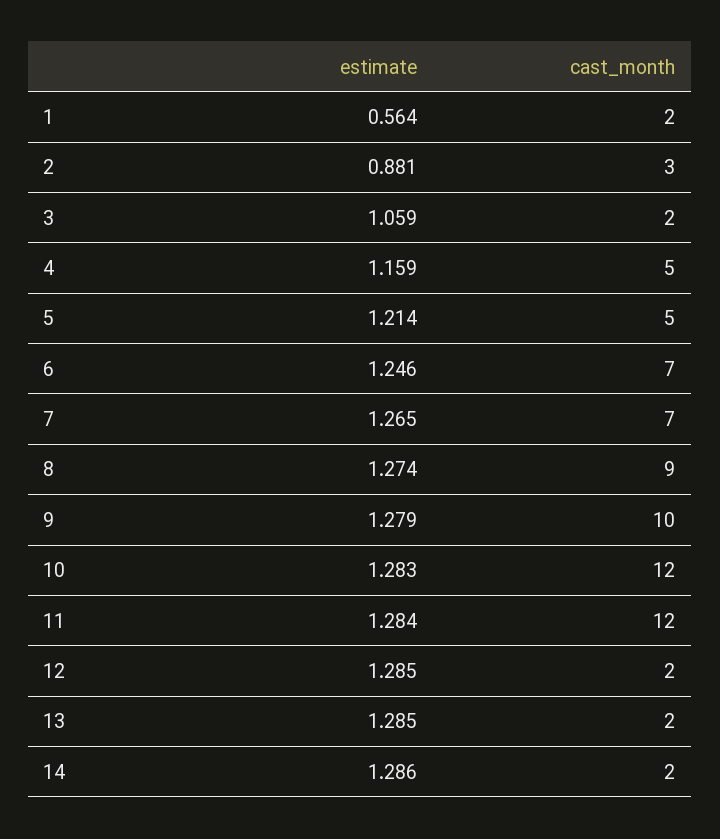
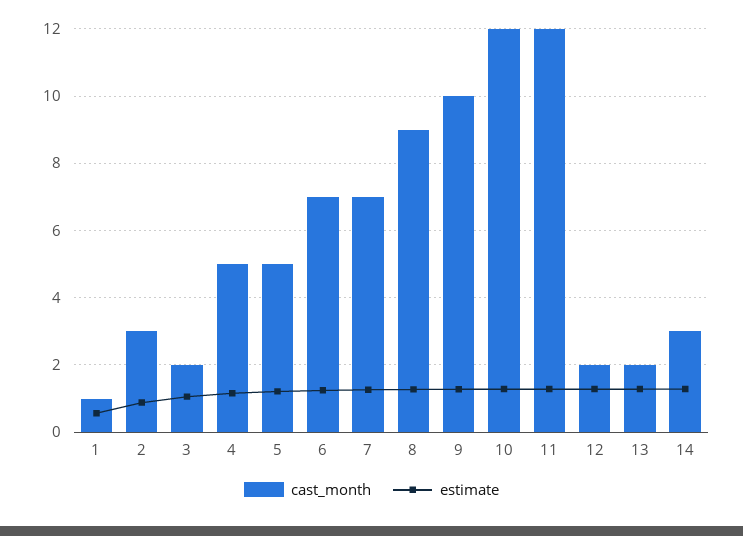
  {
    "estimate": {
      "1": 0.564,
      "2": 0.881,
      "3": 1.059,
      "4": 1.159,
      "5": 1.214,
      "6": 1.246,
      "7": 1.265,
      "8": 1.274,
      "9": 1.279,
      "10": 1.283,
      "11": 1.284,
      "12": 1.285,
      "13": 1.285,
      "14": 1.286
    },
    "cast_month": {
-     "1": 2,
+     "1": 1,
      "2": 3,
      "3": 2,
      "4": 5,
      "5": 5,
      "6": 7,
      "7": 7,
      "8": 9,
      "9": 10,
      "10": 12,
      "11": 12,
      "12": 2,
      "13": 2,
-     "14": 2
+     "14": 3
    }
  }

